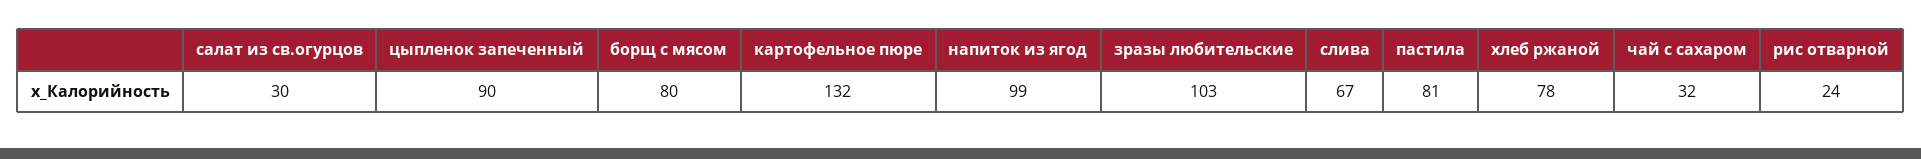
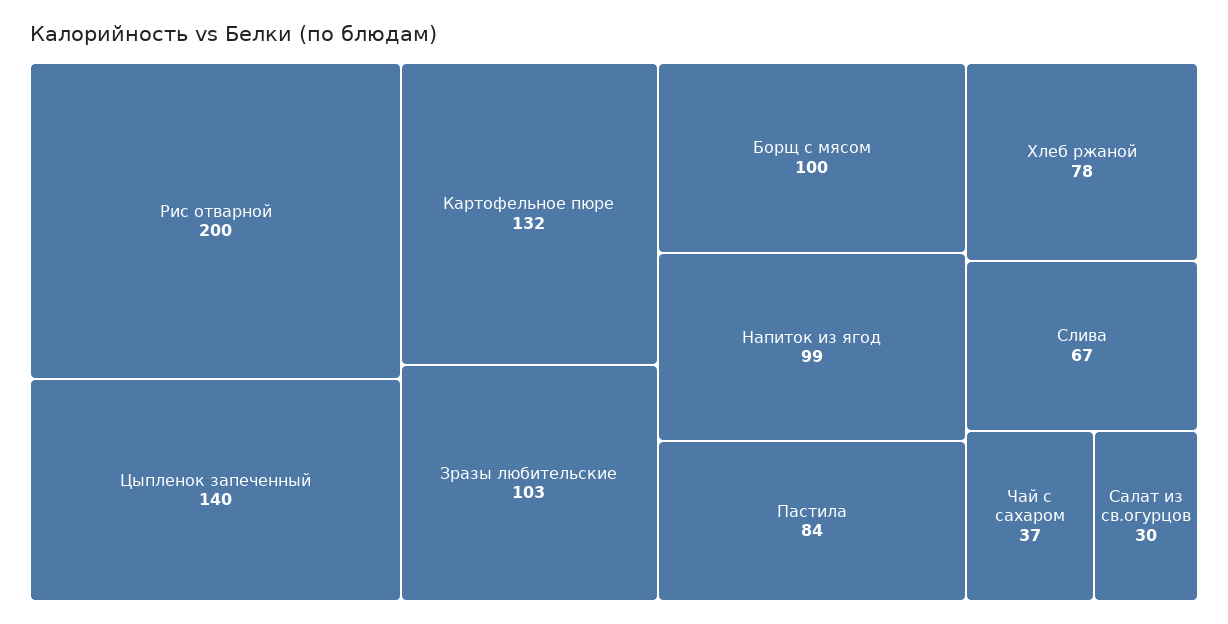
  {
    "салат из св.огурцов": 30,
-   "цыпленок запеченный": 90,
+   "цыпленок запеченный": 140,
-   "борщ с мясом": 80,
+   "борщ с мясом": 100,
    "картофельное пюре": 132,
    "напиток из ягод": 99,
    "зразы любительские": 103,
    "слива": 67,
-   "пастила": 81,
+   "пастила": 84,
    "хлеб ржаной": 78,
-   "чай с сахаром": 32,
+   "чай с сахаром": 37,
-   "рис отварной": 24
+   "рис отварной": 200
  }

